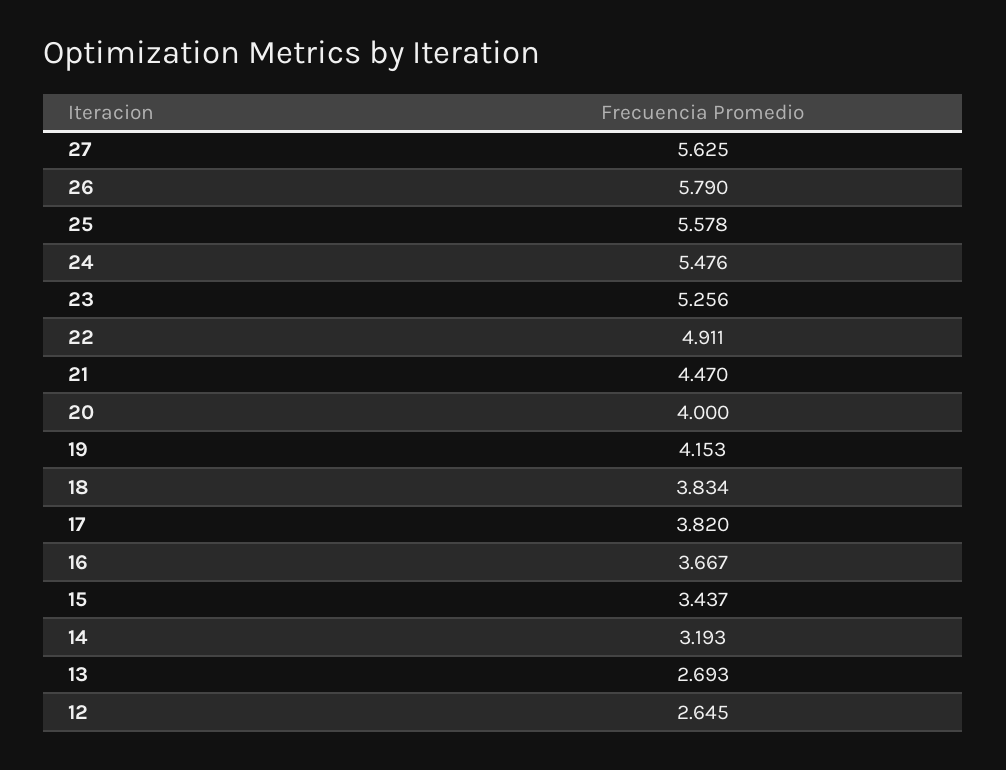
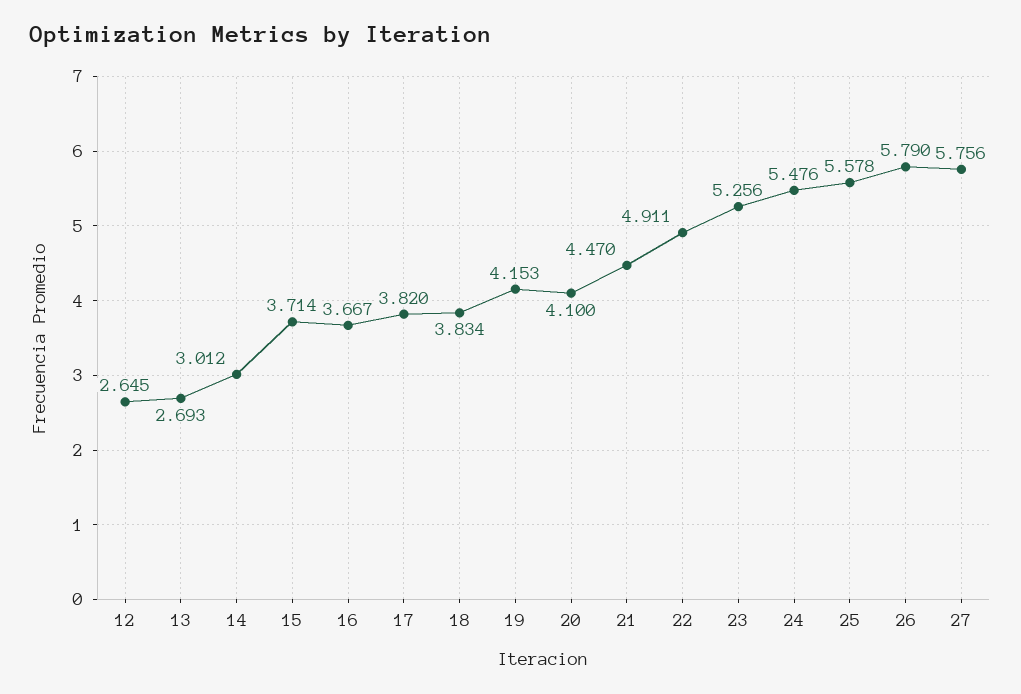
  {
-   "27": 5.625,
+   "27": 5.756,
    "26": 5.79,
    "25": 5.578,
    "24": 5.476,
    "23": 5.256,
    "22": 4.911,
    "21": 4.47,
-   "20": 4,
+   "20": 4.1,
    "19": 4.153,
    "18": 3.834,
    "17": 3.82,
    "16": 3.667,
-   "15": 3.437,
+   "15": 3.714,
-   "14": 3.193,
+   "14": 3.012,
    "13": 2.693,
    "12": 2.645
  }

